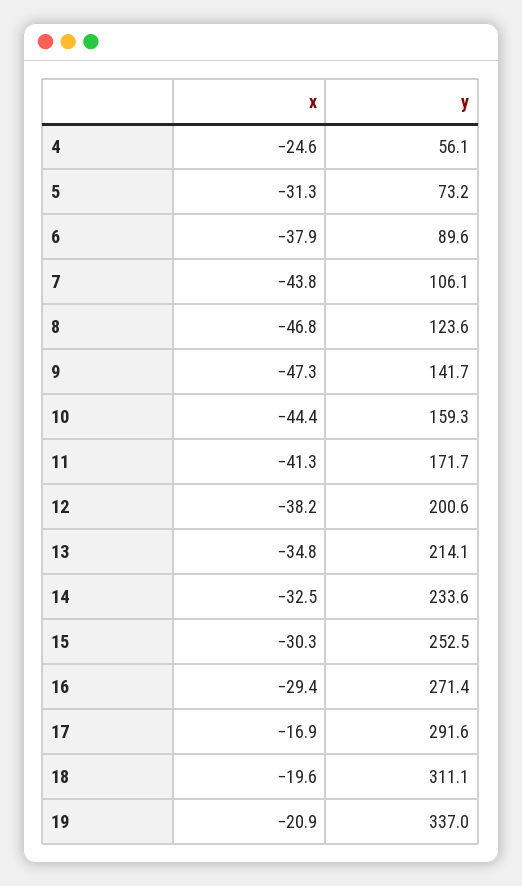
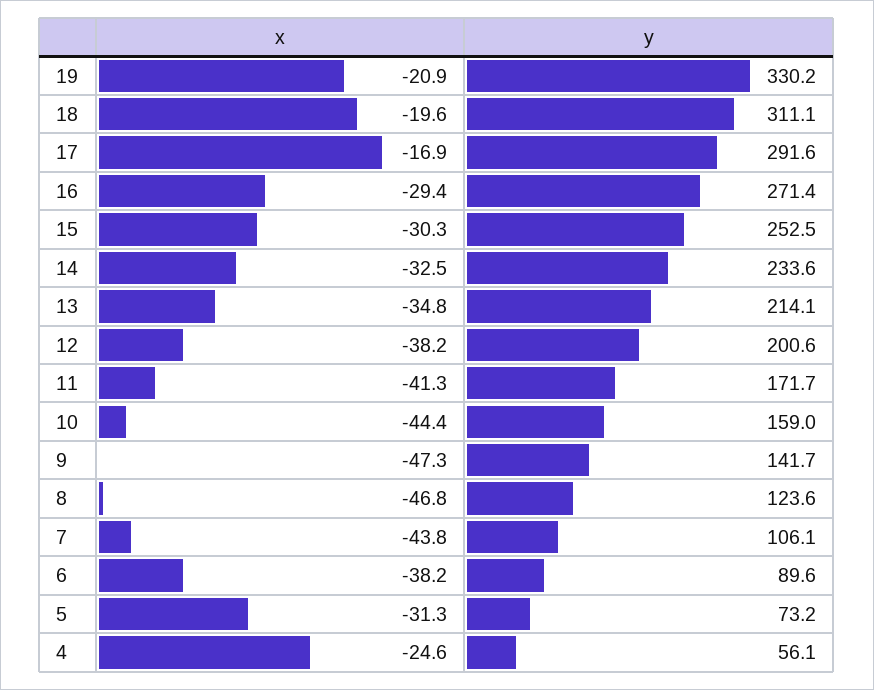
  {
    "x": {
      "4": -24.6,
      "5": -31.3,
-     "6": -37.9,
+     "6": -38.2,
      "7": -43.8,
      "8": -46.8,
      "9": -47.3,
      "10": -44.4,
      "11": -41.3,
      "12": -38.2,
      "13": -34.8,
      "14": -32.5,
      "15": -30.3,
      "16": -29.4,
      "17": -16.9,
      "18": -19.6,
      "19": -20.9
    },
    "y": {
      "4": 56.1,
      "5": 73.2,
      "6": 89.6,
      "7": 106.1,
      "8": 123.6,
      "9": 141.7,
-     "10": 159.3,
+     "10": 159,
      "11": 171.7,
      "12": 200.6,
      "13": 214.1,
      "14": 233.6,
      "15": 252.5,
      "16": 271.4,
      "17": 291.6,
      "18": 311.1,
-     "19": 337
+     "19": 330.2
    }
  }

